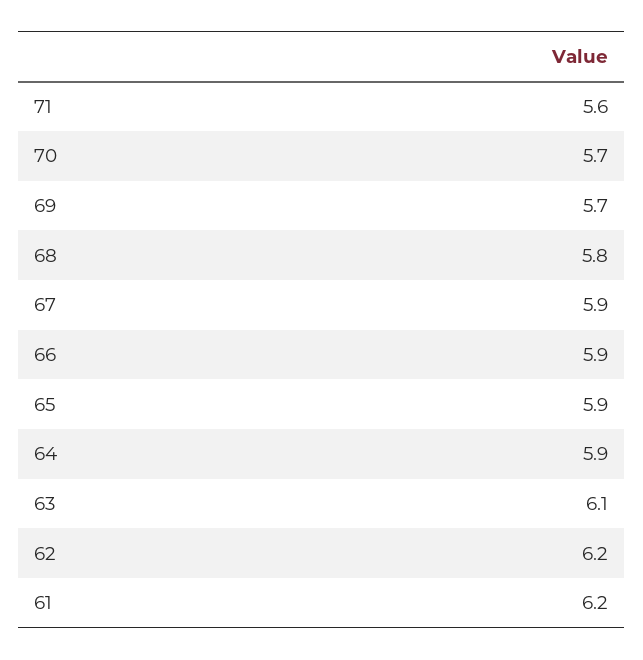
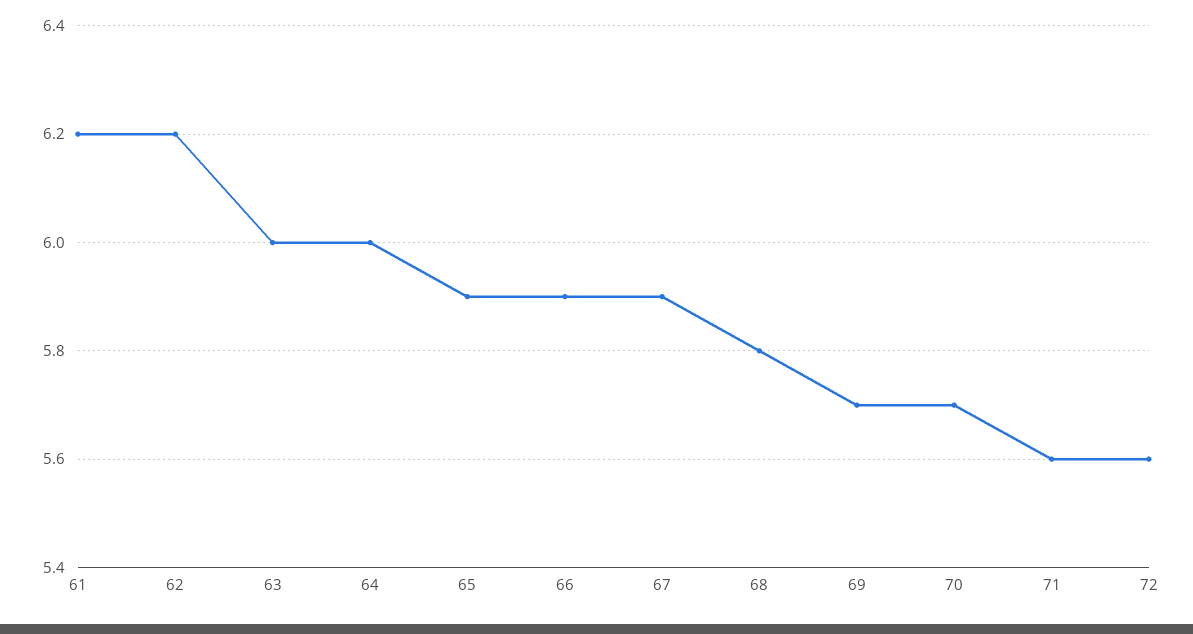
  {
    "71": 5.6,
    "70": 5.7,
    "69": 5.7,
    "68": 5.8,
    "67": 5.9,
    "66": 5.9,
    "65": 5.9,
-   "64": 5.9,
+   "64": 6,
-   "63": 6.1,
+   "63": 6,
    "62": 6.2,
-   "61": 6.2
+   "61": 6.2,
+   "72": 5.6
  }

